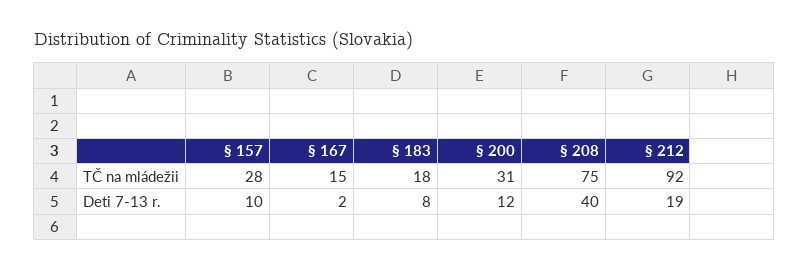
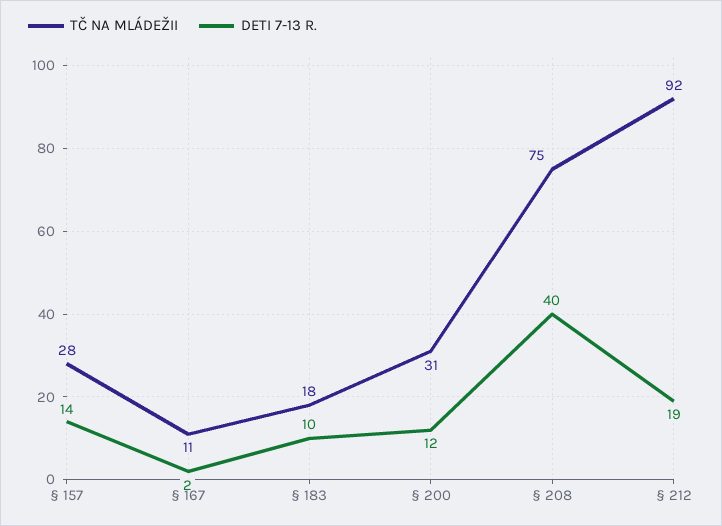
  {
    "TČ na mládežii": {
      "§ 157": 28,
-     "§ 167": 15,
+     "§ 167": 11,
      "§ 183": 18,
      "§ 200": 31,
      "§ 208": 75,
      "§ 212": 92
    },
    "Deti 7-13 r.": {
-     "§ 157": 10,
+     "§ 157": 14,
      "§ 167": 2,
-     "§ 183": 8,
+     "§ 183": 10,
      "§ 200": 12,
      "§ 208": 40,
      "§ 212": 19
    }
  }

